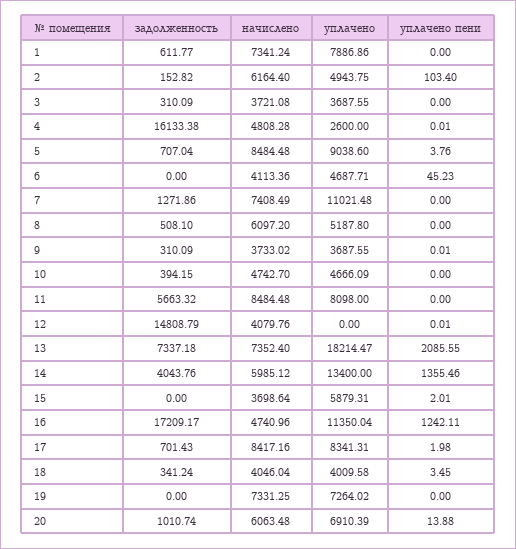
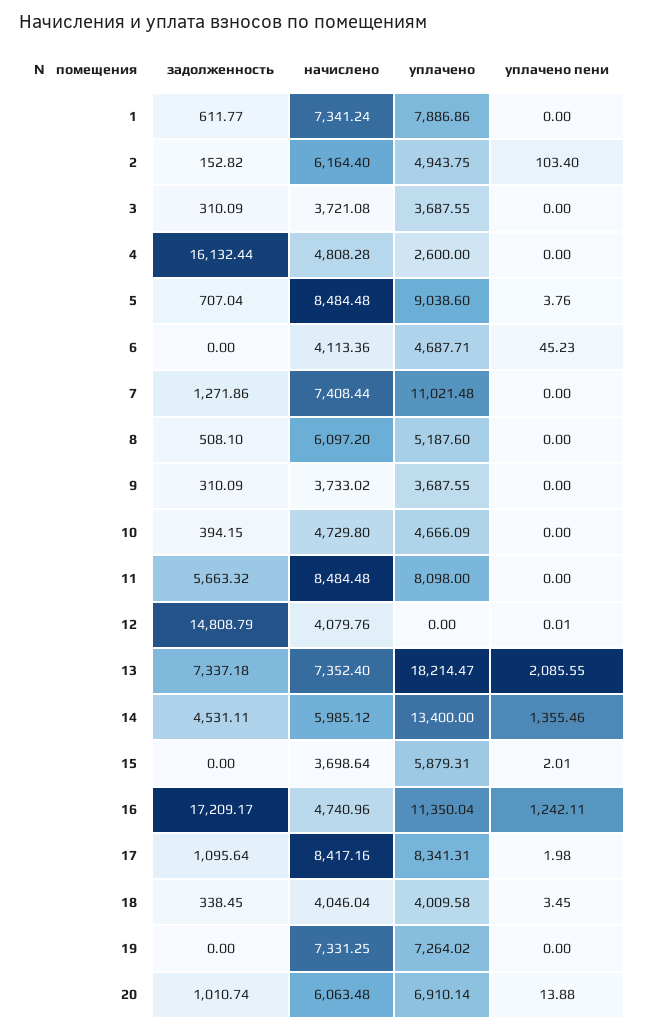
  {
    "задолженность": {
      "1": 611.77,
      "2": 152.82,
      "3": 310.09,
-     "4": 16133.38,
+     "4": 16132.44,
      "5": 707.04,
      "6": 0,
      "7": 1271.86,
      "8": 508.1,
      "9": 310.09,
      "10": 394.15,
      "11": 5663.32,
      "12": 14808.79,
      "13": 7337.18,
-     "14": 4043.76,
+     "14": 4531.11,
      "15": 0,
      "16": 17209.17,
-     "17": 701.43,
+     "17": 1095.64,
-     "18": 341.24,
+     "18": 338.45,
      "19": 0,
      "20": 1010.74
    },
    "начислено": {
      "1": 7341.24,
      "2": 6164.4,
      "3": 3721.08,
      "4": 4808.28,
      "5": 8484.48,
      "6": 4113.36,
-     "7": 7408.49,
+     "7": 7408.44,
      "8": 6097.2,
      "9": 3733.02,
-     "10": 4742.7,
+     "10": 4729.8,
      "11": 8484.48,
      "12": 4079.76,
      "13": 7352.4,
      "14": 5985.12,
      "15": 3698.64,
      "16": 4740.96,
      "17": 8417.16,
      "18": 4046.04,
      "19": 7331.25,
      "20": 6063.48
    },
    "уплачено": {
      "1": 7886.86,
      "2": 4943.75,
      "3": 3687.55,
      "4": 2600,
      "5": 9038.6,
      "6": 4687.71,
      "7": 11021.48,
-     "8": 5187.8,
+     "8": 5187.6,
      "9": 3687.55,
      "10": 4666.09,
      "11": 8098,
      "12": 0,
      "13": 18214.47,
      "14": 13400,
      "15": 5879.31,
      "16": 11350.04,
      "17": 8341.31,
      "18": 4009.58,
      "19": 7264.02,
-     "20": 6910.39
+     "20": 6910.14
    },
    "уплачено пени": {
      "1": 0,
      "2": 103.4,
      "3": 0,
-     "4": 0.01,
+     "4": 0,
      "5": 3.76,
      "6": 45.23,
      "7": 0,
      "8": 0,
-     "9": 0.01,
+     "9": 0,
      "10": 0,
      "11": 0,
      "12": 0.01,
      "13": 2085.55,
      "14": 1355.46,
      "15": 2.01,
      "16": 1242.11,
      "17": 1.98,
      "18": 3.45,
      "19": 0,
      "20": 13.88
    }
  }

